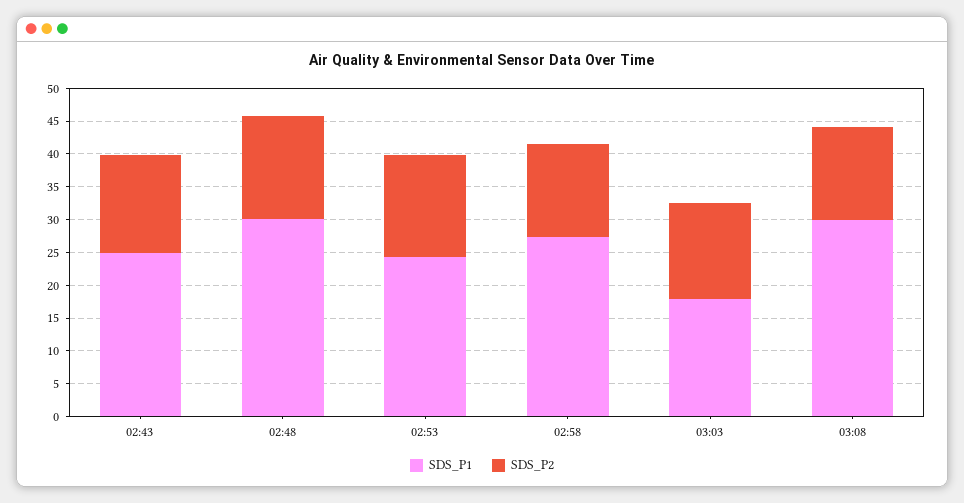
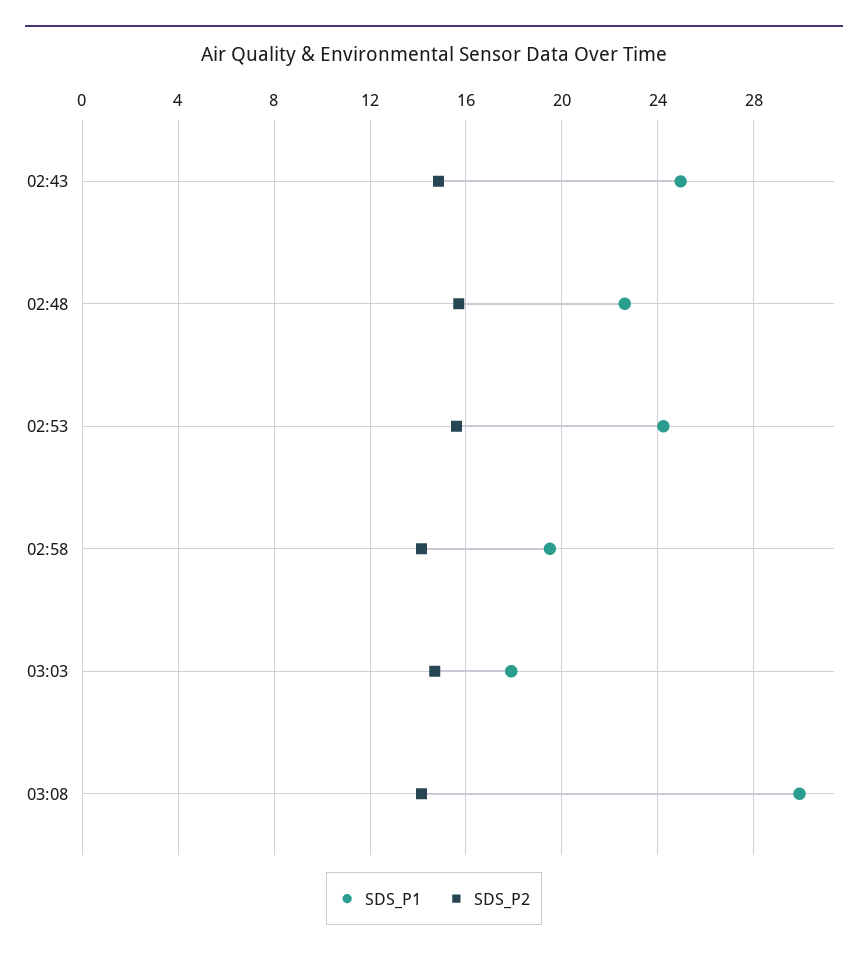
  {
    "SDS_P1": {
      "02:43": 25,
-     "02:48": 30,
+     "02:48": 22.5,
      "02:53": 24,
-     "02:58": 27.5,
+     "02:58": 19.5,
      "03:03": 18,
      "03:08": 30
    },
    "SDS_P2": {
      "02:43": 15,
      "02:48": 15.5,
      "02:53": 15.5,
      "02:58": 14,
      "03:03": 14.5,
      "03:08": 14
    }
  }

